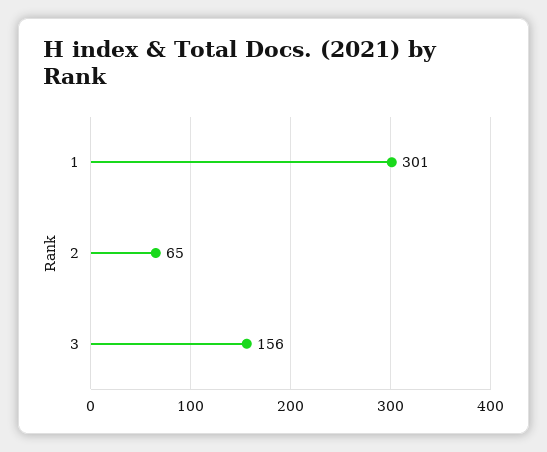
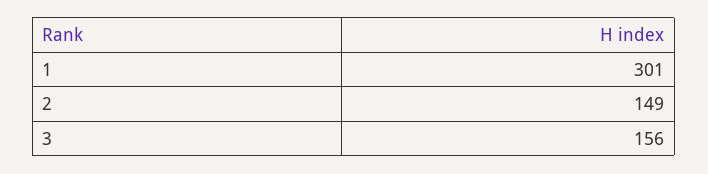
  {
    "1": 301,
-   "2": 65,
+   "2": 149,
    "3": 156
  }

